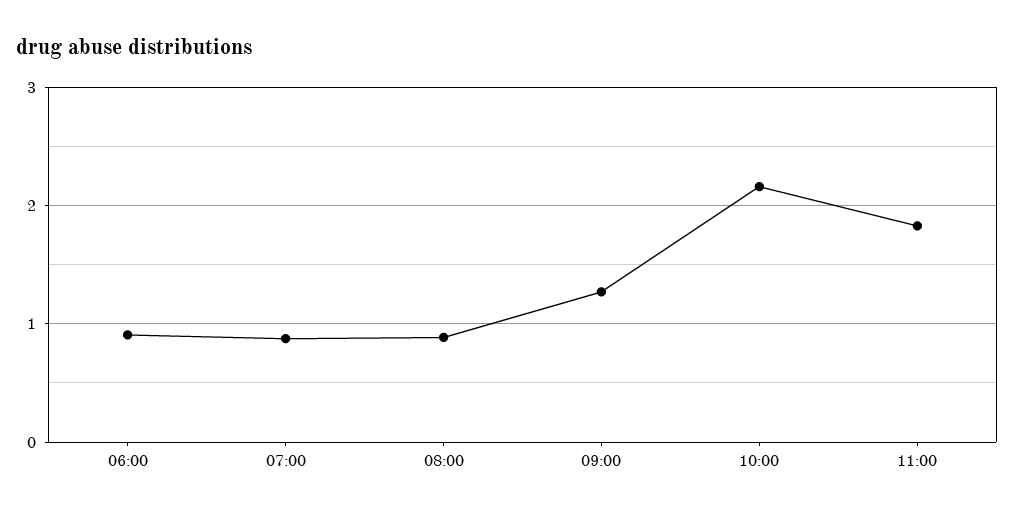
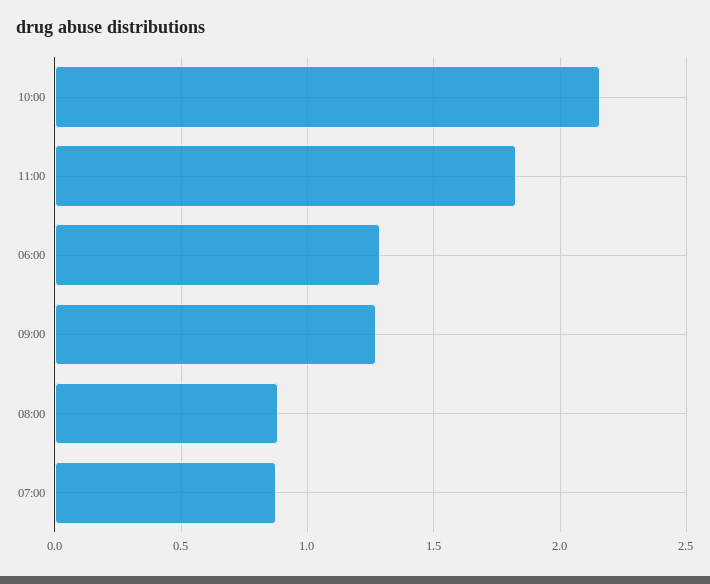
  {
-   "06:00": 0.9,
+   "06:00": 1.3,
    "07:00": 0.9,
    "08:00": 0.9,
    "09:00": 1.25,
    "10:00": 2.15,
    "11:00": 1.85
  }

